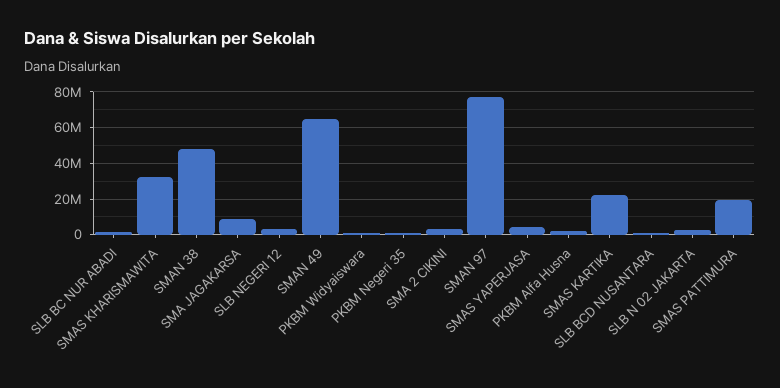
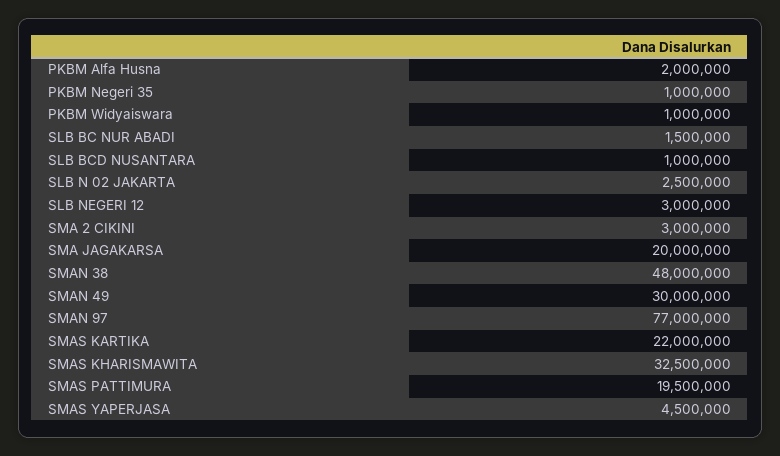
  {
    "SLB BC NUR ABADI": 1500000,
    "SMAS KHARISMAWITA": 32500000,
    "SMAN 38": 48000000,
-   "SMA JAGAKARSA": 10000000,
+   "SMA JAGAKARSA": 20000000,
    "SLB NEGERI 12": 3000000,
-   "SMAN 49": 65000000,
+   "SMAN 49": 30000000,
    "PKBM Widyaiswara": 1000000,
    "PKBM Negeri 35": 1000000,
    "SMA 2 CIKINI": 3000000,
    "SMAN 97": 77000000,
    "SMAS YAPERJASA": 4500000,
    "PKBM Alfa Husna": 2000000,
    "SMAS KARTIKA": 22000000,
    "SLB BCD NUSANTARA": 1000000,
    "SLB N 02 JAKARTA": 2500000,
    "SMAS PATTIMURA": 19500000
  }

